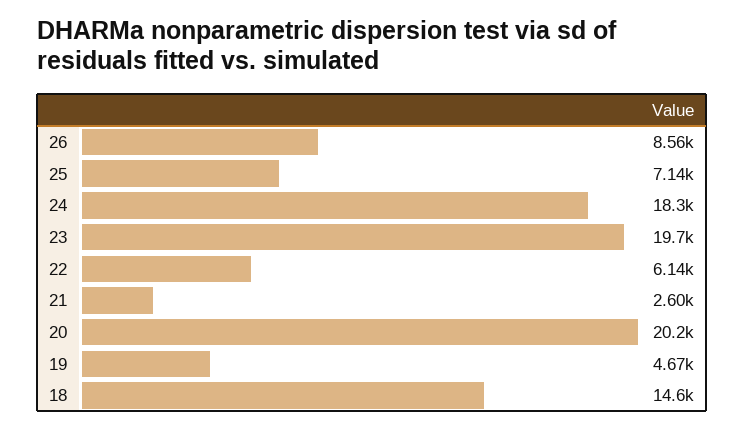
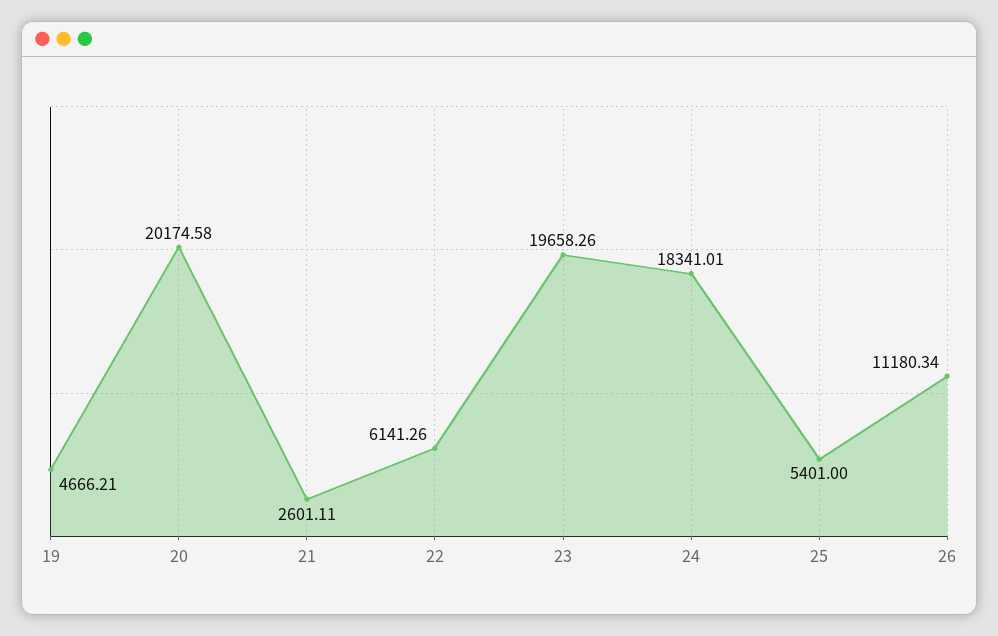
  {
-   "26": 8560,
+   "26": 11180.34,
-   "25": 7140,
+   "25": 5401,
    "24": 18341.01,
    "23": 19658.26,
    "22": 6141.26,
    "21": 2601.11,
    "20": 20174.58,
-   "19": 4666.21,
+   "19": 4666.21
-   "18": 14600
  }

